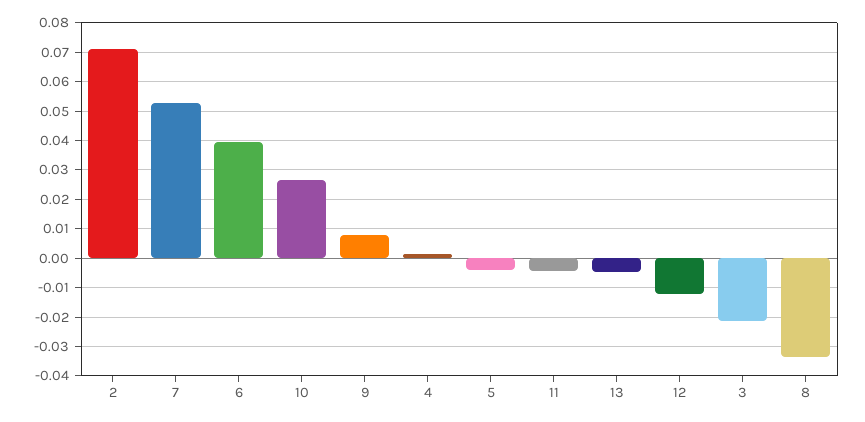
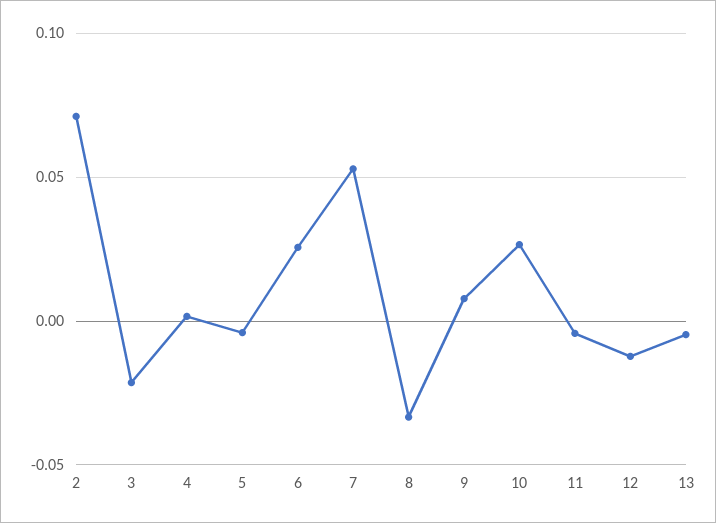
  {
    "2": 0.07,
    "7": 0.0525,
-   "6": 0.04,
+   "6": 0.025,
    "10": 0.0275,
    "9": 0.0075,
    "4": 0.0025,
    "5": -0.005,
    "11": -0.005,
    "13": -0.005,
    "12": -0.0125,
    "3": -0.0225,
    "8": -0.0325
  }

